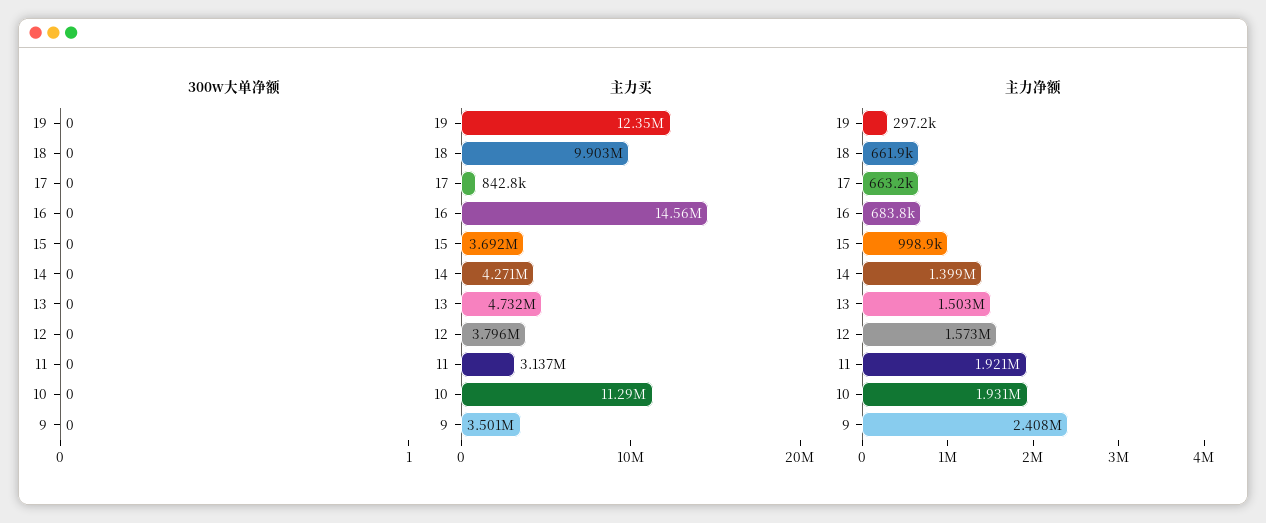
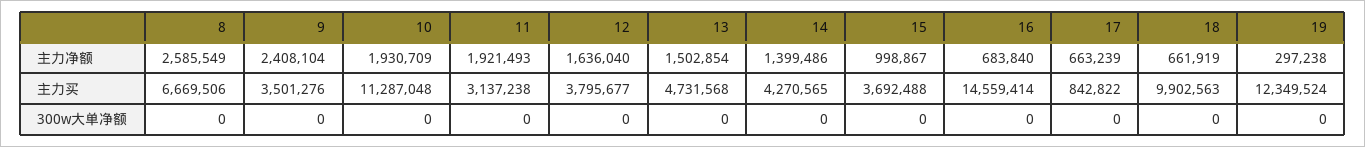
  {
    "300w大单净额": {
      "19": 0,
      "18": 0,
      "17": 0,
      "16": 0,
      "15": 0,
      "14": 0,
      "13": 0,
      "12": 0,
      "11": 0,
      "10": 0,
-     "9": 0
+     "9": 0,
+     "8": 0
    },
    "主力买": {
      "19": 12349524,
      "18": 9902563,
      "17": 842822,
      "16": 14559414,
      "15": 3692488,
      "14": 4270565,
      "13": 4731568,
      "12": 3795677,
      "11": 3137238,
      "10": 11287048,
-     "9": 3501276
+     "9": 3501276,
+     "8": 6669506
    },
    "主力净额": {
      "19": 297238,
      "18": 661919,
      "17": 663239,
      "16": 683840,
      "15": 998867,
      "14": 1399486,
      "13": 1502854,
-     "12": 1573000,
+     "12": 1636040,
      "11": 1921493,
      "10": 1930709,
-     "9": 2408104
+     "9": 2408104,
+     "8": 2585549
    }
  }

